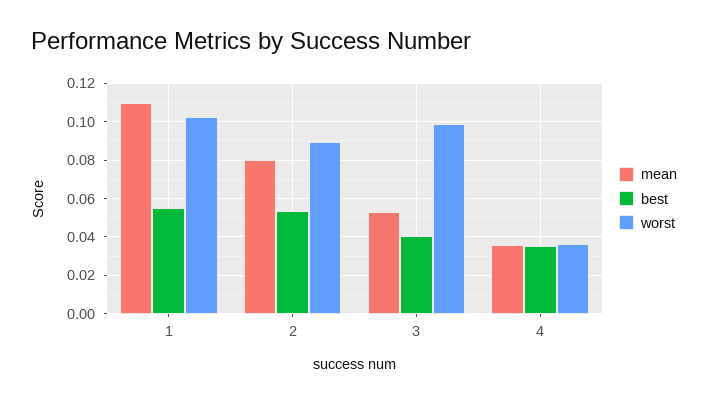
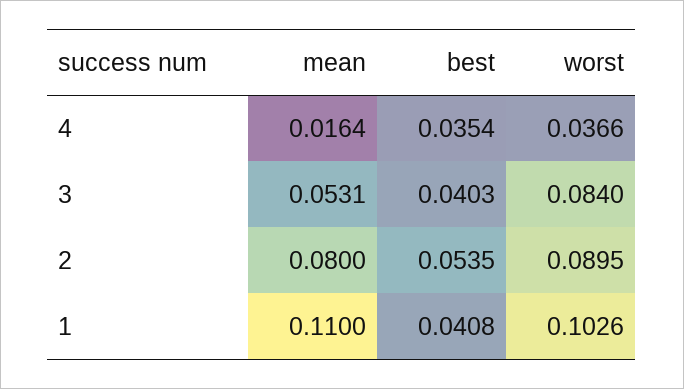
  {
    "mean": {
      "1": 0.11,
      "2": 0.08,
      "3": 0.0531,
-     "4": 0.035
+     "4": 0.0164
    },
    "best": {
-     "1": 0.055,
+     "1": 0.0408,
      "2": 0.0535,
      "3": 0.0403,
      "4": 0.0354
    },
    "worst": {
      "1": 0.1026,
      "2": 0.0895,
-     "3": 0.1,
+     "3": 0.084,
      "4": 0.0366
    }
  }

